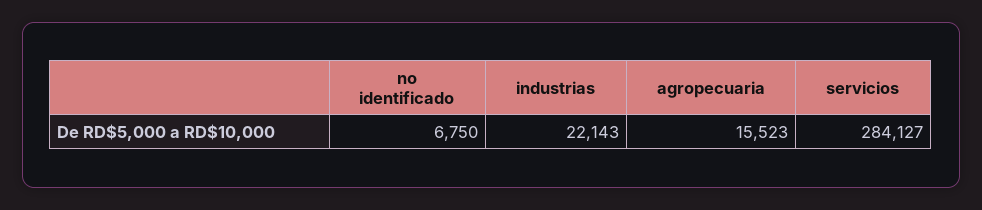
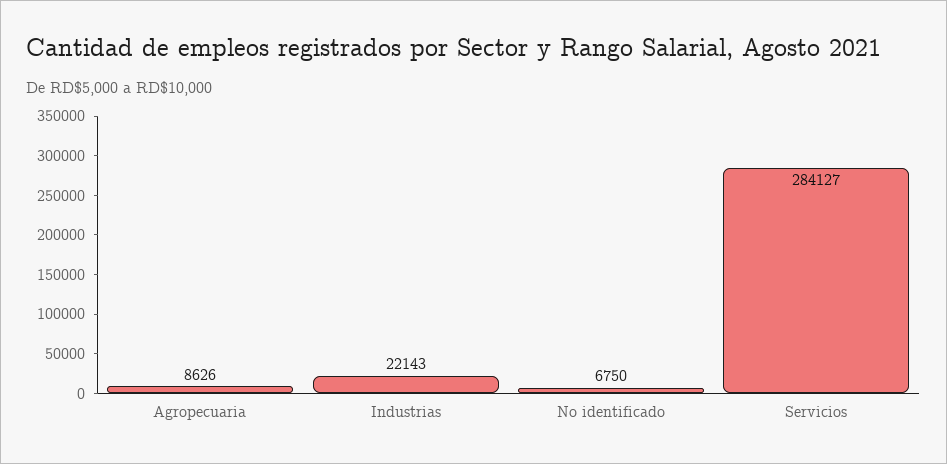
  {
    "no identificado": 6750,
    "industrias": 22143,
-   "agropecuaria": 15523,
+   "agropecuaria": 8626,
    "servicios": 284127
  }

